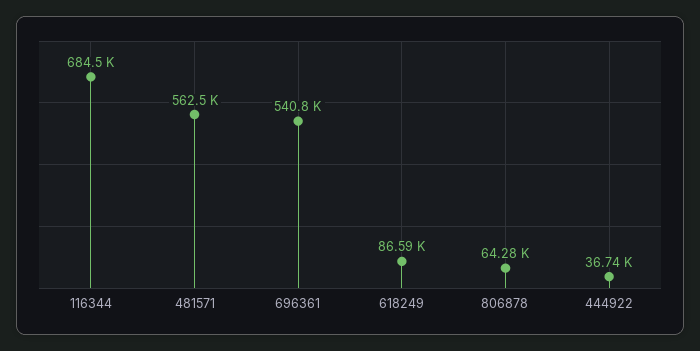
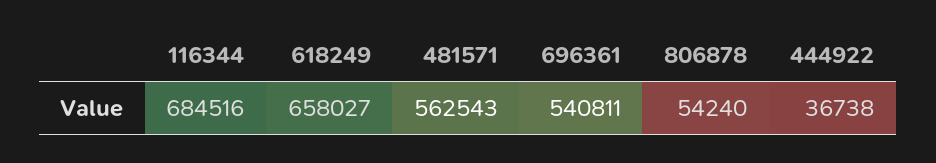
  {
    "116344": 684516,
    "481571": 562543,
    "696361": 540811,
-   "618249": 86590,
+   "618249": 658027,
-   "806878": 64280,
+   "806878": 54240,
    "444922": 36738
  }

